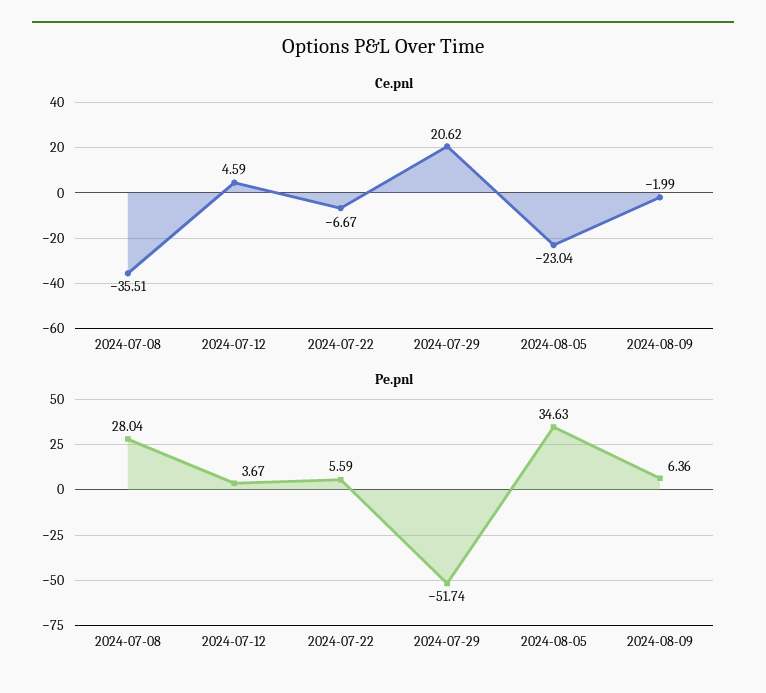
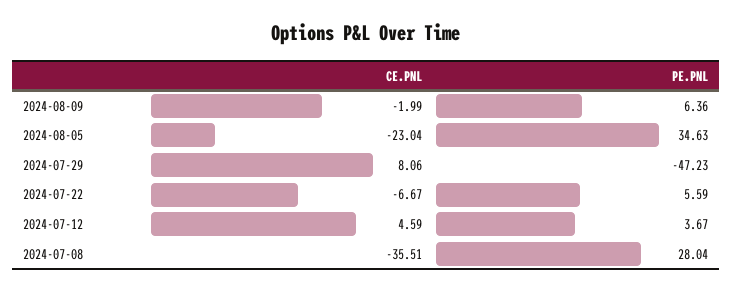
  {
    "Ce.pnl": {
      "2024-07-08": -35.51,
      "2024-07-12": 4.59,
      "2024-07-22": -6.67,
-     "2024-07-29": 20.62,
+     "2024-07-29": 8.06,
      "2024-08-05": -23.04,
      "2024-08-09": -1.99
    },
    "Pe.pnl": {
      "2024-07-08": 28.04,
      "2024-07-12": 3.67,
      "2024-07-22": 5.59,
-     "2024-07-29": -51.74,
+     "2024-07-29": -47.23,
      "2024-08-05": 34.63,
      "2024-08-09": 6.36
    }
  }

